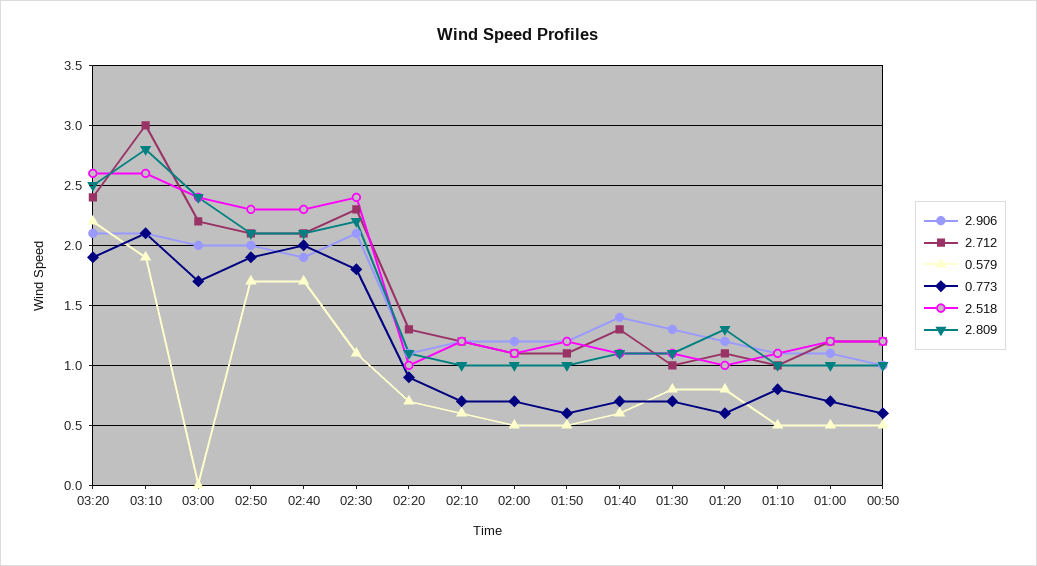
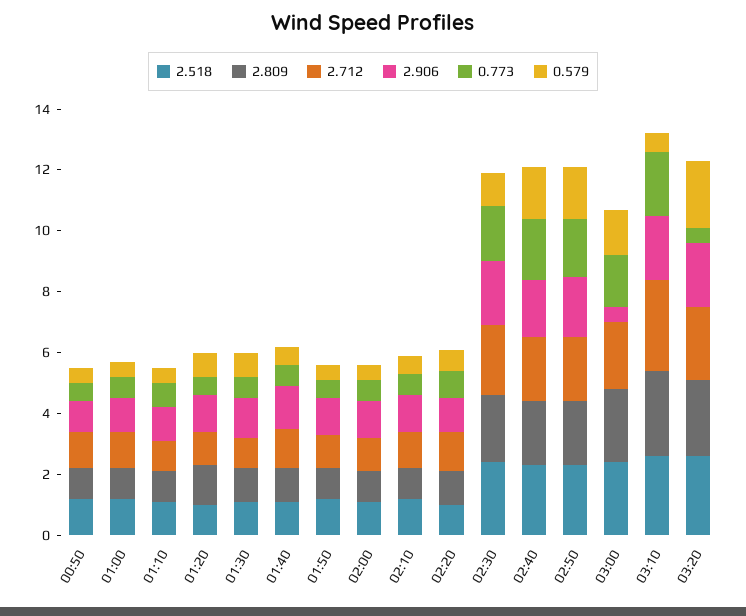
  {
    "2.906": {
      "03:20": 2.1,
      "03:10": 2.1,
-     "03:00": 2,
+     "03:00": 0.5,
      "02:50": 2,
      "02:40": 1.9,
      "02:30": 2.1,
      "02:20": 1.1,
      "02:10": 1.2,
      "02:00": 1.2,
      "01:50": 1.2,
      "01:40": 1.4,
      "01:30": 1.3,
      "01:20": 1.2,
      "01:10": 1.1,
      "01:00": 1.1,
      "00:50": 1
    },
    "2.712": {
      "03:20": 2.4,
      "03:10": 3,
      "03:00": 2.2,
      "02:50": 2.1,
      "02:40": 2.1,
      "02:30": 2.3,
      "02:20": 1.3,
      "02:10": 1.2,
      "02:00": 1.1,
      "01:50": 1.1,
      "01:40": 1.3,
      "01:30": 1,
      "01:20": 1.1,
      "01:10": 1,
      "01:00": 1.2,
      "00:50": 1.2
    },
    "0.579": {
      "03:20": 2.2,
-     "03:10": 1.9,
+     "03:10": 0.5,
-     "03:00": 0,
+     "03:00": 1.5,
      "02:50": 1.7,
      "02:40": 1.7,
      "02:30": 1.1,
      "02:20": 0.7,
      "02:10": 0.6,
      "02:00": 0.5,
      "01:50": 0.5,
      "01:40": 0.6,
      "01:30": 0.8,
      "01:20": 0.8,
      "01:10": 0.5,
      "01:00": 0.5,
      "00:50": 0.5
    },
    "0.773": {
-     "03:20": 1.9,
+     "03:20": 0.5,
      "03:10": 2.1,
      "03:00": 1.7,
      "02:50": 1.9,
      "02:40": 2,
      "02:30": 1.8,
      "02:20": 0.9,
      "02:10": 0.7,
      "02:00": 0.7,
      "01:50": 0.6,
      "01:40": 0.7,
      "01:30": 0.7,
      "01:20": 0.6,
      "01:10": 0.8,
      "01:00": 0.7,
      "00:50": 0.6
    },
    "2.518": {
      "03:20": 2.6,
      "03:10": 2.6,
      "03:00": 2.4,
      "02:50": 2.3,
      "02:40": 2.3,
      "02:30": 2.4,
      "02:20": 1,
      "02:10": 1.2,
      "02:00": 1.1,
      "01:50": 1.2,
      "01:40": 1.1,
      "01:30": 1.1,
      "01:20": 1,
      "01:10": 1.1,
      "01:00": 1.2,
      "00:50": 1.2
    },
    "2.809": {
      "03:20": 2.5,
      "03:10": 2.8,
      "03:00": 2.4,
      "02:50": 2.1,
      "02:40": 2.1,
      "02:30": 2.2,
      "02:20": 1.1,
      "02:10": 1,
      "02:00": 1,
      "01:50": 1,
      "01:40": 1.1,
      "01:30": 1.1,
      "01:20": 1.3,
      "01:10": 1,
      "01:00": 1,
      "00:50": 1
    }
  }

